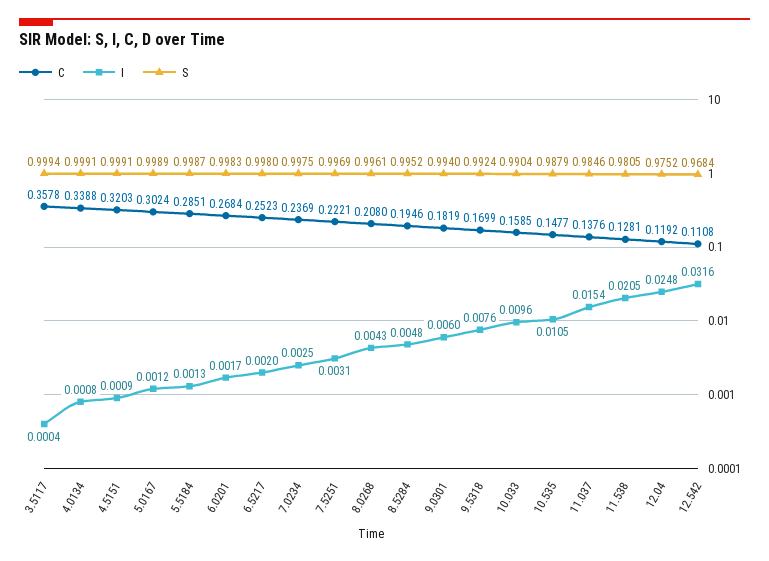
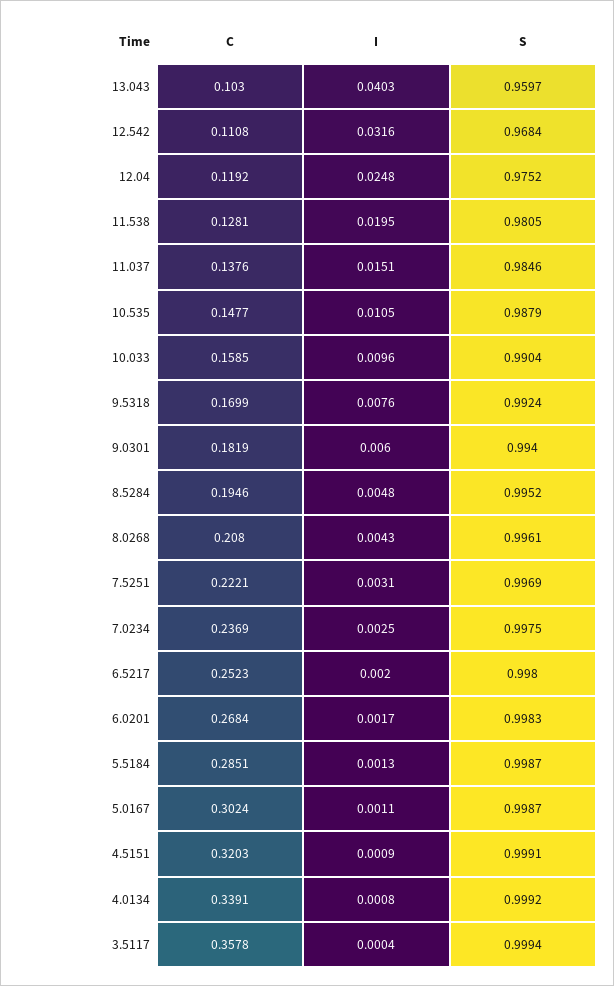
  {
    "C": {
      "3.5117": 0.3578,
-     "4.0134": 0.3388,
+     "4.0134": 0.3391,
      "4.5151": 0.3203,
      "5.0167": 0.3024,
      "5.5184": 0.2851,
      "6.0201": 0.2684,
      "6.5217": 0.2523,
      "7.0234": 0.2369,
      "7.5251": 0.2221,
      "8.0268": 0.208,
      "8.5284": 0.1946,
      "9.0301": 0.1819,
      "9.5318": 0.1699,
      "10.033": 0.1585,
      "10.535": 0.1477,
      "11.037": 0.1376,
      "11.538": 0.1281,
      "12.04": 0.1192,
-     "12.542": 0.1108
+     "12.542": 0.1108,
+     "13.043": 0.103
    },
    "I": {
      "3.5117": 0.0004,
      "4.0134": 0.0008,
      "4.5151": 0.0009,
-     "5.0167": 0.0012,
+     "5.0167": 0.0011,
      "5.5184": 0.0013,
      "6.0201": 0.0017,
      "6.5217": 0.002,
      "7.0234": 0.0025,
      "7.5251": 0.0031,
      "8.0268": 0.0043,
      "8.5284": 0.0048,
      "9.0301": 0.006,
      "9.5318": 0.0076,
      "10.033": 0.0096,
      "10.535": 0.0105,
-     "11.037": 0.0154,
+     "11.037": 0.0151,
-     "11.538": 0.0205,
+     "11.538": 0.0195,
      "12.04": 0.0248,
-     "12.542": 0.0316
+     "12.542": 0.0316,
+     "13.043": 0.0403
    },
    "S": {
      "3.5117": 0.9994,
-     "4.0134": 0.9991,
+     "4.0134": 0.9992,
      "4.5151": 0.9991,
-     "5.0167": 0.9989,
+     "5.0167": 0.9987,
      "5.5184": 0.9987,
      "6.0201": 0.9983,
      "6.5217": 0.998,
      "7.0234": 0.9975,
      "7.5251": 0.9969,
      "8.0268": 0.9961,
      "8.5284": 0.9952,
      "9.0301": 0.994,
      "9.5318": 0.9924,
      "10.033": 0.9904,
      "10.535": 0.9879,
      "11.037": 0.9846,
      "11.538": 0.9805,
      "12.04": 0.9752,
-     "12.542": 0.9684
+     "12.542": 0.9684,
+     "13.043": 0.9597
    }
  }

